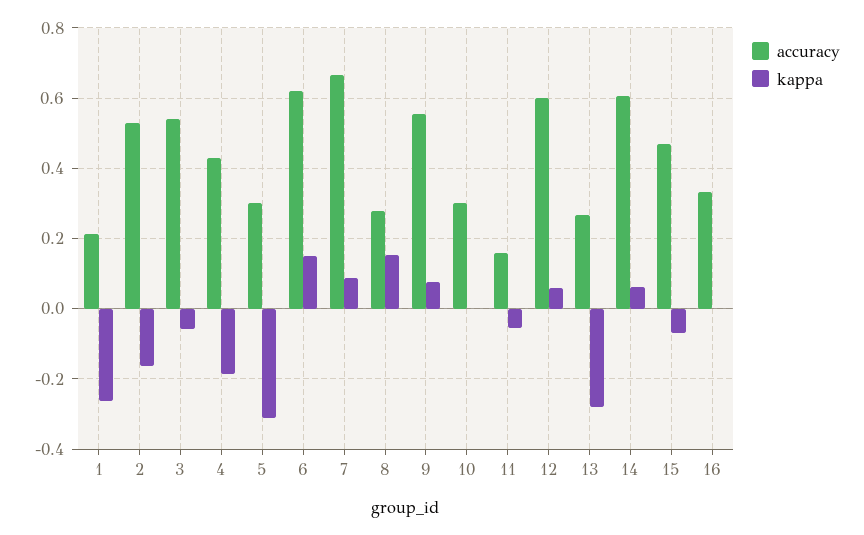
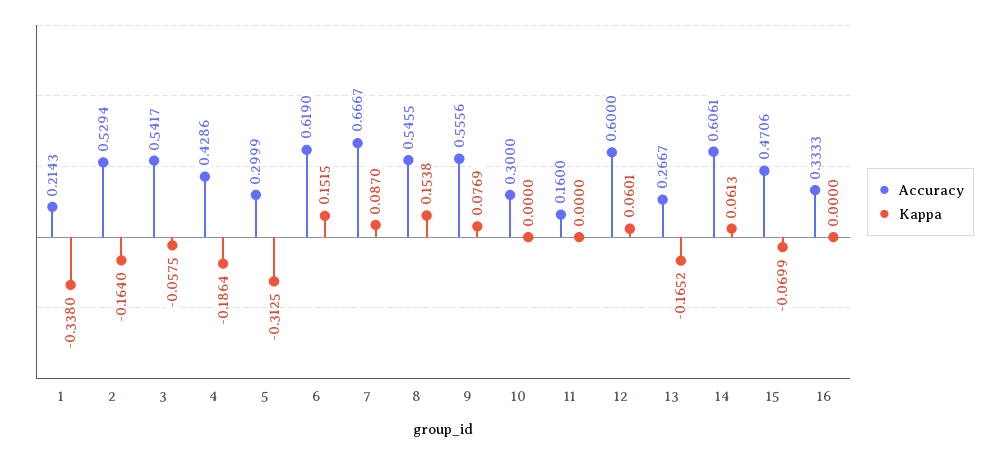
  {
    "accuracy": {
      "1": 0.2143,
      "2": 0.5294,
      "3": 0.5417,
      "4": 0.4286,
      "5": 0.2999,
      "6": 0.619,
      "7": 0.6667,
-     "8": 0.28,
+     "8": 0.5455,
      "9": 0.5556,
      "10": 0.3,
      "11": 0.16,
      "12": 0.6,
      "13": 0.2667,
      "14": 0.6061,
      "15": 0.4706,
      "16": 0.3333
    },
    "kappa": {
-     "1": -0.26,
+     "1": -0.338,
      "2": -0.164,
      "3": -0.0575,
      "4": -0.1864,
      "5": -0.3125,
      "6": 0.1515,
      "7": 0.087,
      "8": 0.1538,
      "9": 0.0769,
      "10": 0,
-     "11": -0.06,
+     "11": 0,
      "12": 0.0601,
-     "13": -0.28,
+     "13": -0.1652,
      "14": 0.0613,
      "15": -0.0699,
      "16": 0
    }
  }

